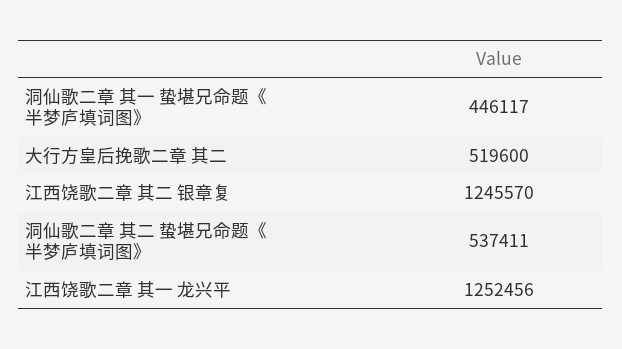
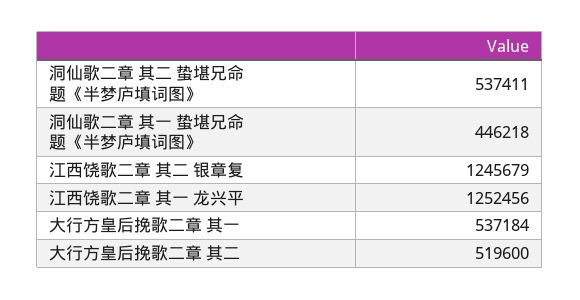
  {
-   "洞仙歌二章 其一 蛰堪兄命题《半梦庐填词图》": 446117,
+   "洞仙歌二章 其一 蛰堪兄命题《半梦庐填词图》": 446218,
    "大行方皇后挽歌二章 其二": 519600,
-   "江西饶歌二章 其二 银章复": 1245570,
+   "江西饶歌二章 其二 银章复": 1245679,
    "洞仙歌二章 其二 蛰堪兄命题《半梦庐填词图》": 537411,
-   "江西饶歌二章 其一 龙兴平": 1252456
+   "江西饶歌二章 其一 龙兴平": 1252456,
+   "大行方皇后挽歌二章 其一": 537184
  }

